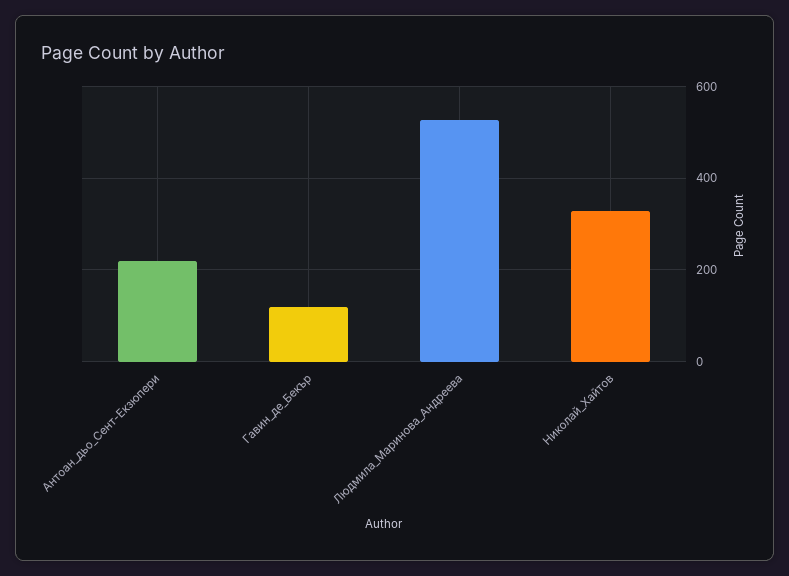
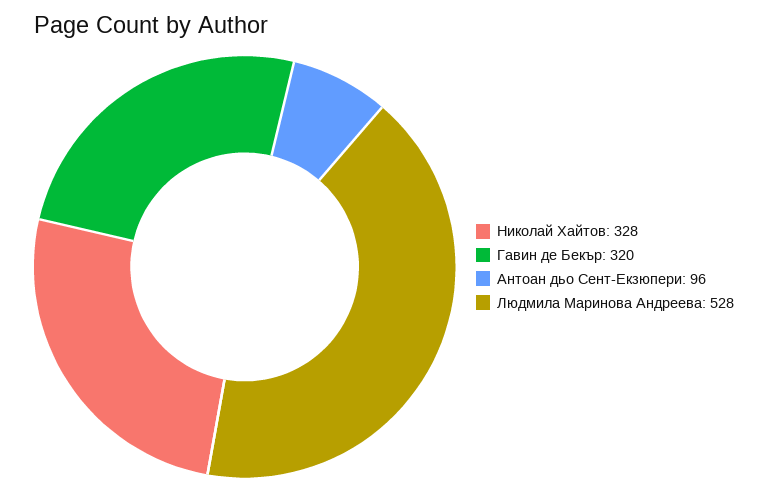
  {
-   "Антоан_дьо_Сент-Екзюпери": 220,
+   "Антоан_дьо_Сент-Екзюпери": 96,
-   "Гавин_де_Бекър": 120,
+   "Гавин_де_Бекър": 320,
    "Людмила_Маринова_Андреева": 528,
    "Николай_Хайтов": 328
  }

